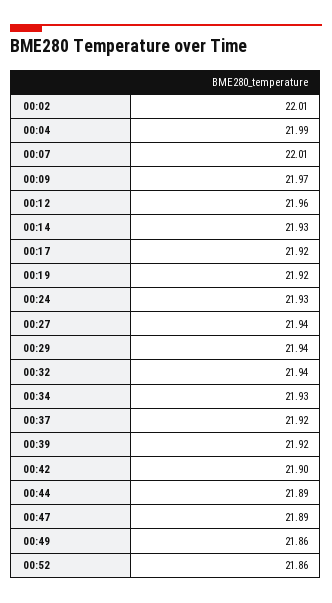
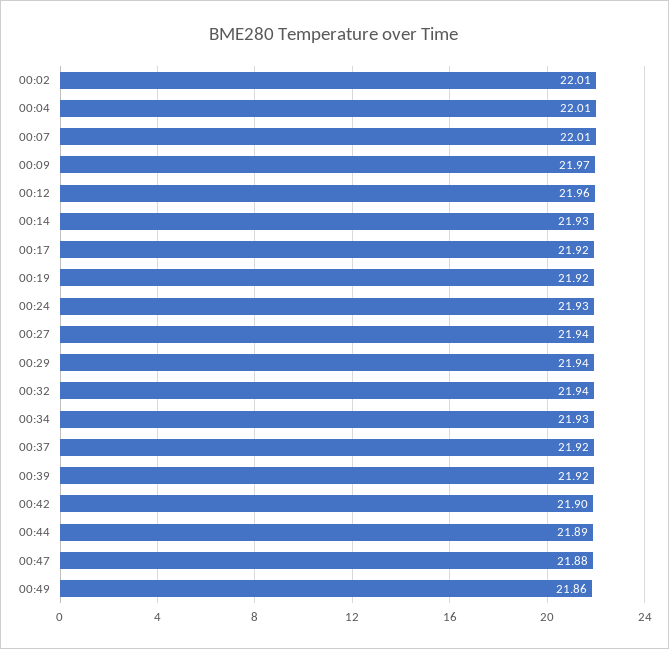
  {
    "00:02": 22.01,
-   "00:04": 21.99,
+   "00:04": 22.01,
    "00:07": 22.01,
    "00:09": 21.97,
    "00:12": 21.96,
    "00:14": 21.93,
    "00:17": 21.92,
    "00:19": 21.92,
    "00:24": 21.93,
    "00:27": 21.94,
    "00:29": 21.94,
    "00:32": 21.94,
    "00:34": 21.93,
    "00:37": 21.92,
    "00:39": 21.92,
    "00:42": 21.9,
    "00:44": 21.89,
-   "00:47": 21.89,
+   "00:47": 21.88,
-   "00:49": 21.86,
+   "00:49": 21.86
-   "00:52": 21.86
  }

